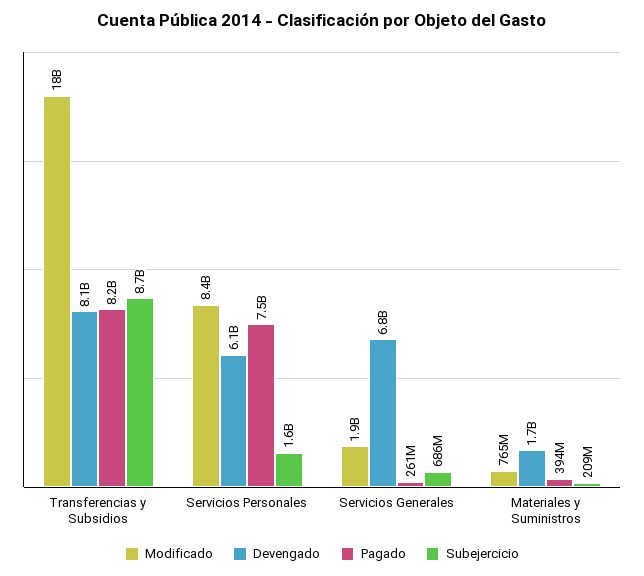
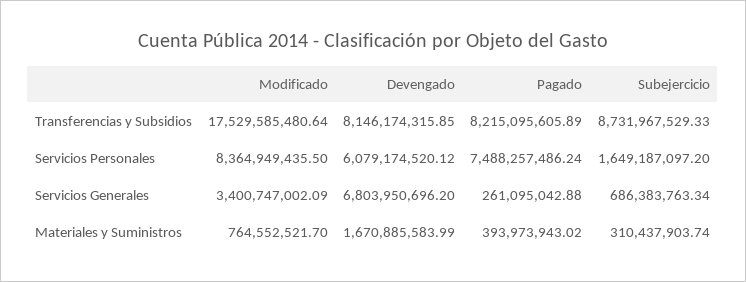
  {
    "Modificado": {
      "Transferencias y Subsidios": 17529585480.64,
      "Servicios Personales": 8364949435.5,
-     "Servicios Generales": 1900000000,
+     "Servicios Generales": 3400747002.09,
      "Materiales y Suministros": 764552521.7
    },
    "Devengado": {
      "Transferencias y Subsidios": 8146174315.85,
      "Servicios Personales": 6079174520.12,
      "Servicios Generales": 6803950696.2,
      "Materiales y Suministros": 1670885583.99
    },
    "Pagado": {
      "Transferencias y Subsidios": 8215095605.89,
      "Servicios Personales": 7488257486.24,
      "Servicios Generales": 261095042.88,
      "Materiales y Suministros": 393973943.02
    },
    "Subejercicio": {
      "Transferencias y Subsidios": 8731967529.33,
      "Servicios Personales": 1649187097.2,
      "Servicios Generales": 686383763.34,
-     "Materiales y Suministros": 209000000
+     "Materiales y Suministros": 310437903.74
    }
  }

